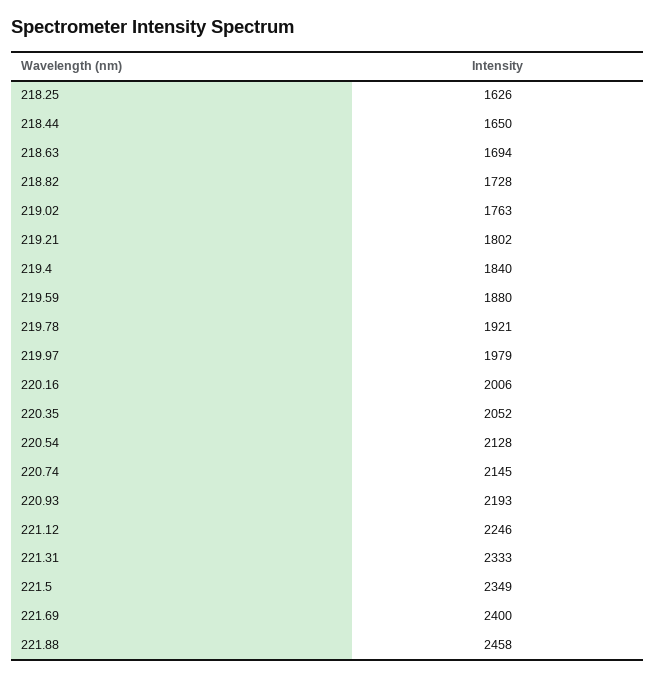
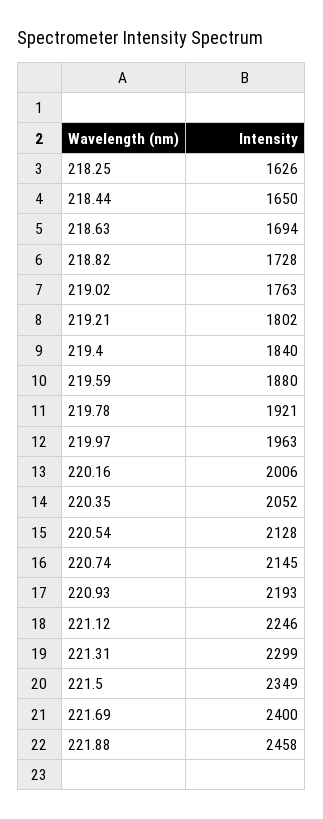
  {
    "218.25": 1626,
    "218.44": 1650,
    "218.63": 1694,
    "218.82": 1728,
    "219.02": 1763,
    "219.21": 1802,
    "219.4": 1840,
    "219.59": 1880,
    "219.78": 1921,
-   "219.97": 1979,
+   "219.97": 1963,
    "220.16": 2006,
    "220.35": 2052,
    "220.54": 2128,
    "220.74": 2145,
    "220.93": 2193,
    "221.12": 2246,
-   "221.31": 2333,
+   "221.31": 2299,
    "221.5": 2349,
    "221.69": 2400,
    "221.88": 2458
  }

